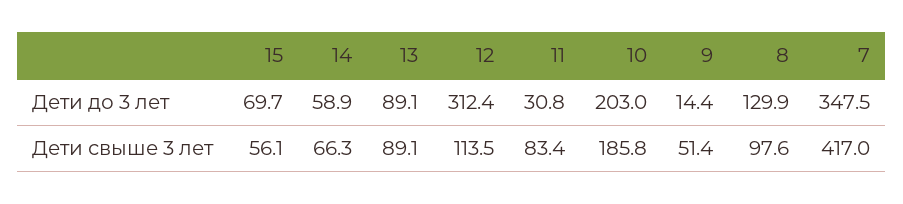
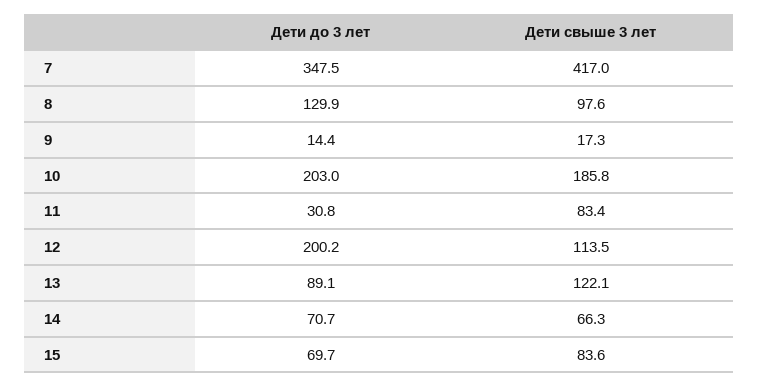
  {
    "15": {
      "Дети до 3 лет": 69.7,
-     "Дети свыше 3 лет": 56.1
+     "Дети свыше 3 лет": 83.6
    },
    "14": {
-     "Дети до 3 лет": 58.9,
+     "Дети до 3 лет": 70.7,
      "Дети свыше 3 лет": 66.3
    },
    "13": {
      "Дети до 3 лет": 89.1,
-     "Дети свыше 3 лет": 89.1
+     "Дети свыше 3 лет": 122.1
    },
    "12": {
-     "Дети до 3 лет": 312.4,
+     "Дети до 3 лет": 200.2,
      "Дети свыше 3 лет": 113.5
    },
    "11": {
      "Дети до 3 лет": 30.8,
      "Дети свыше 3 лет": 83.4
    },
    "10": {
      "Дети до 3 лет": 203,
      "Дети свыше 3 лет": 185.8
    },
    "9": {
      "Дети до 3 лет": 14.4,
-     "Дети свыше 3 лет": 51.4
+     "Дети свыше 3 лет": 17.3
    },
    "8": {
      "Дети до 3 лет": 129.9,
      "Дети свыше 3 лет": 97.6
    },
    "7": {
      "Дети до 3 лет": 347.5,
      "Дети свыше 3 лет": 417
    }
  }

